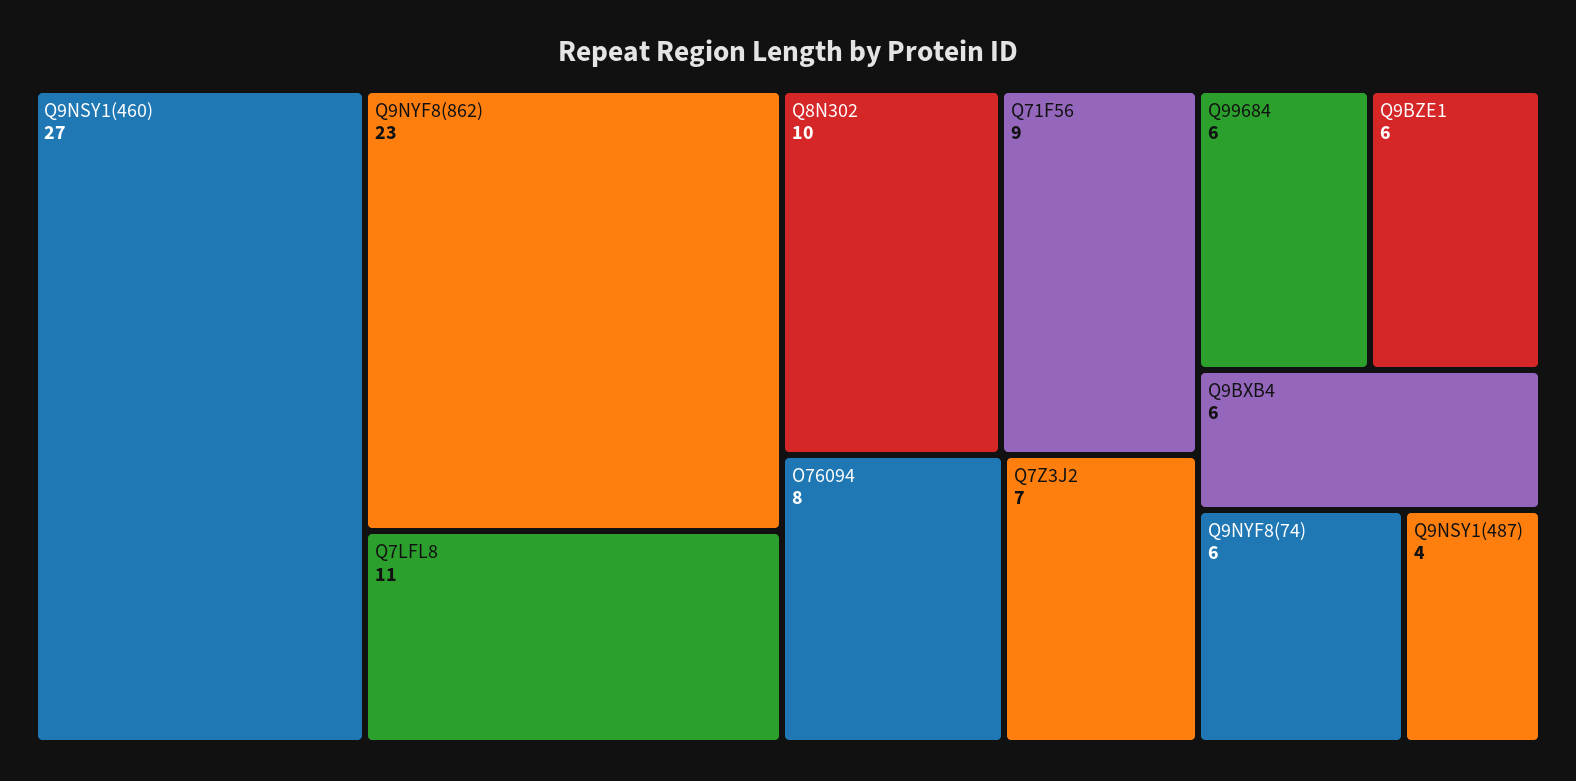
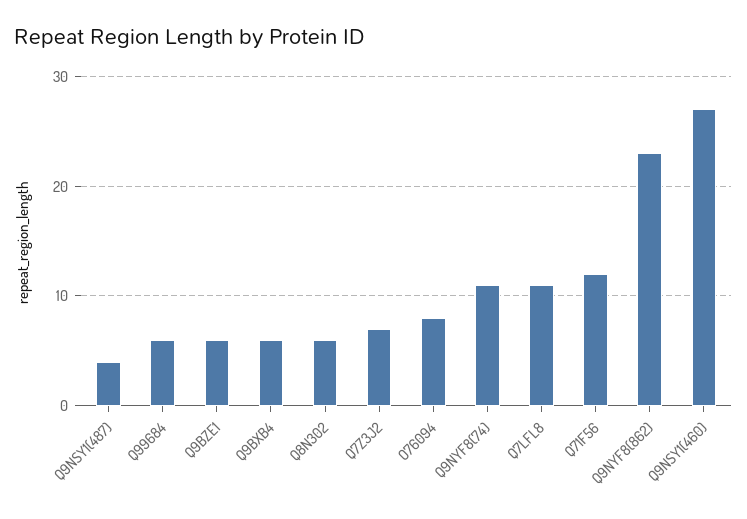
  {
    "Q9NSY1(460)": 27,
    "Q9NYF8(862)": 23,
    "Q7LFL8": 11,
-   "Q8N302": 10,
+   "Q8N302": 6,
-   "Q71F56": 9,
+   "Q71F56": 12,
    "O76094": 8,
    "Q7Z3J2": 7,
    "Q99684": 6,
    "Q9BZE1": 6,
    "Q9BXB4": 6,
-   "Q9NYF8(74)": 6,
+   "Q9NYF8(74)": 11,
    "Q9NSY1(487)": 4
  }

